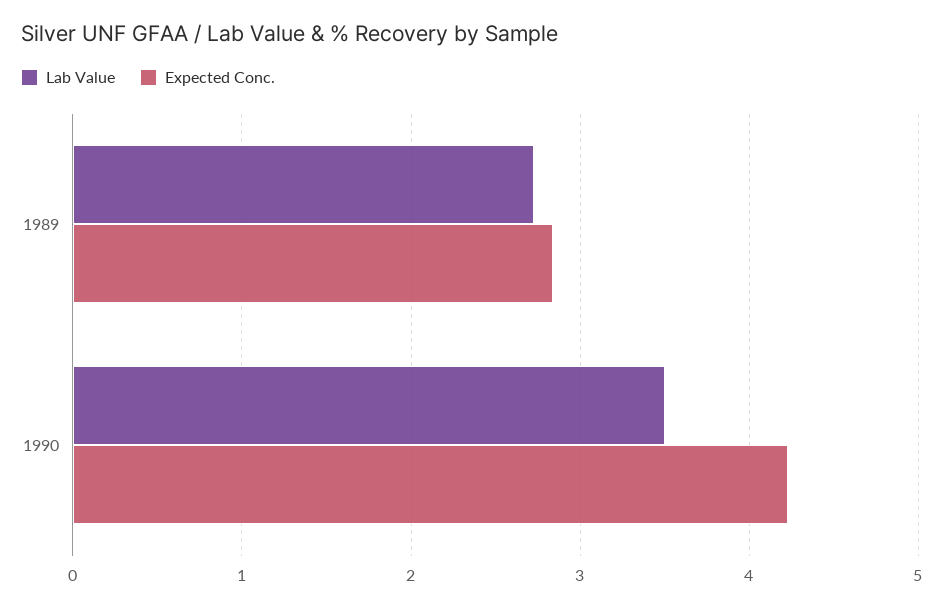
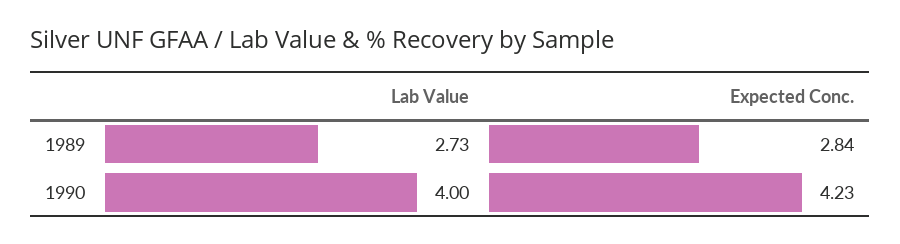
  {
    "Lab Value": {
      "1989": 2.73,
-     "1990": 3.5
+     "1990": 4
    },
    "Expected Conc.": {
      "1989": 2.84,
      "1990": 4.23
    }
  }

